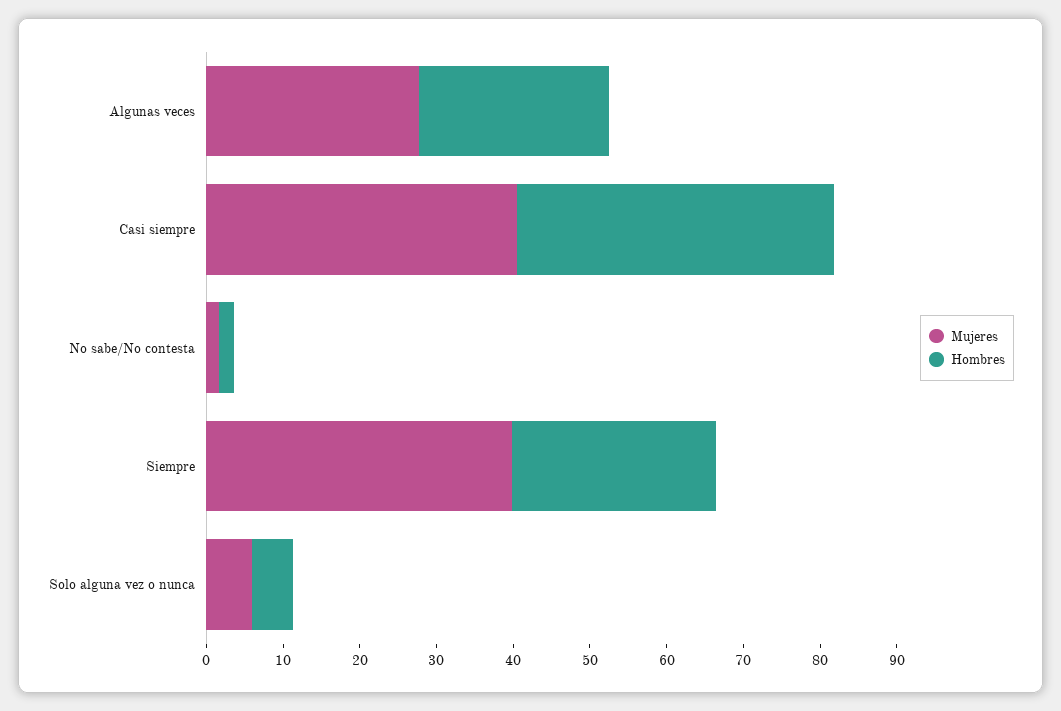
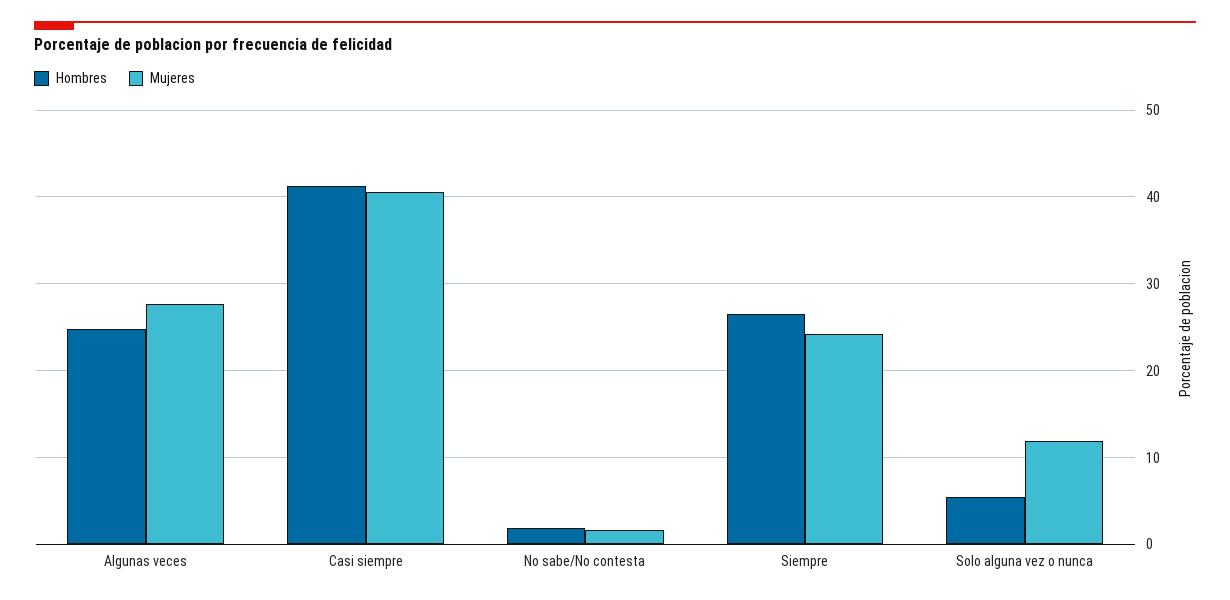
  {
    "Mujeres": {
      "Algunas veces": 28,
      "Casi siempre": 41,
      "No sabe/No contesta": 2,
-     "Siempre": 40,
+     "Siempre": 24,
-     "Solo alguna vez o nunca": 6
+     "Solo alguna vez o nunca": 12
    },
    "Hombres": {
      "Algunas veces": 25,
      "Casi siempre": 41,
      "No sabe/No contesta": 2,
      "Siempre": 27,
      "Solo alguna vez o nunca": 5
    }
  }

